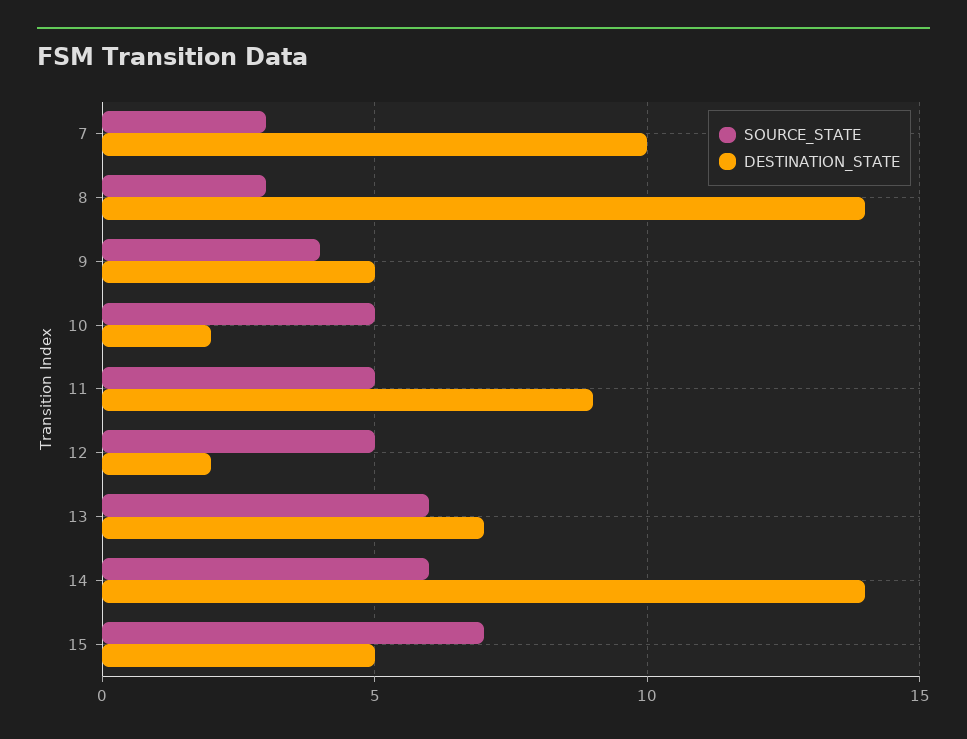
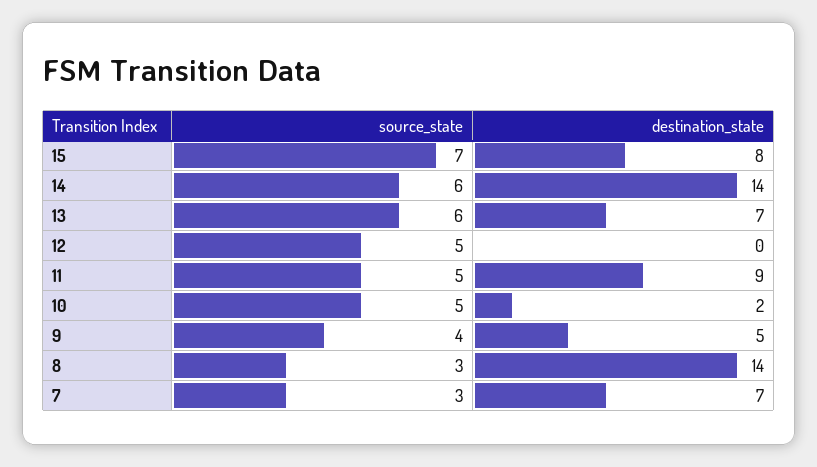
  {
    "SOURCE_STATE": {
      "7": 3,
      "8": 3,
      "9": 4,
      "10": 5,
      "11": 5,
      "12": 5,
      "13": 6,
      "14": 6,
      "15": 7
    },
    "DESTINATION_STATE": {
-     "7": 10,
+     "7": 7,
      "8": 14,
      "9": 5,
      "10": 2,
      "11": 9,
-     "12": 2,
+     "12": 0,
      "13": 7,
      "14": 14,
-     "15": 5
+     "15": 8
    }
  }

